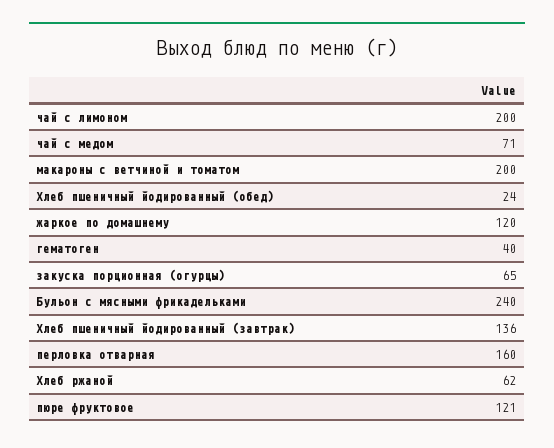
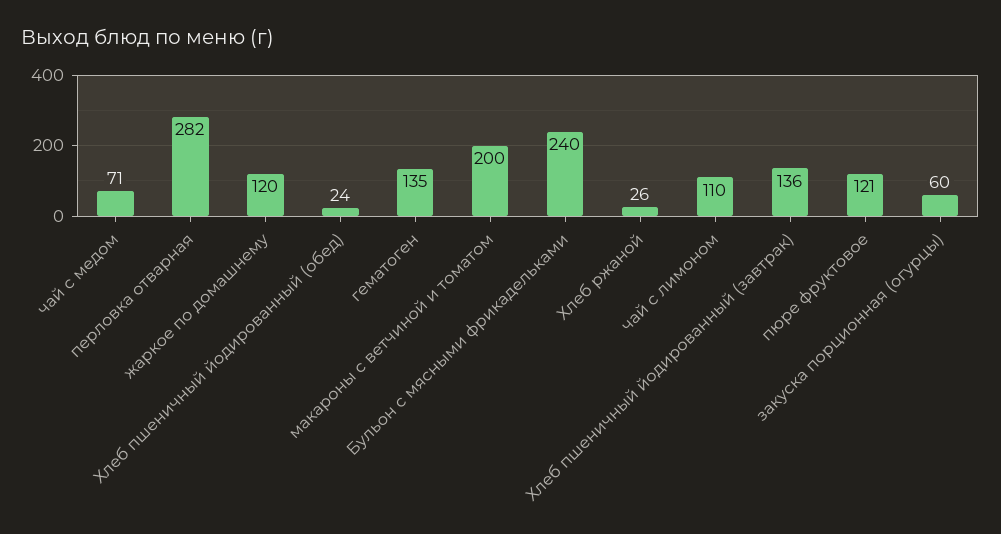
  {
-   "чай с лимоном": 200,
+   "чай с лимоном": 110,
    "чай с медом": 71,
    "макароны с ветчиной и томатом": 200,
    "Хлеб пшеничный йодированный (обед)": 24,
    "жаркое по домашнему": 120,
-   "гематоген": 40,
+   "гематоген": 135,
-   "закуска порционная (огурцы)": 65,
+   "закуска порционная (огурцы)": 60,
    "Бульон с мясными фрикадельками": 240,
    "Хлеб пшеничный йодированный (завтрак)": 136,
-   "перловка отварная": 160,
+   "перловка отварная": 282,
-   "Хлеб ржаной": 62,
+   "Хлеб ржаной": 26,
    "пюре фруктовое": 121
  }

